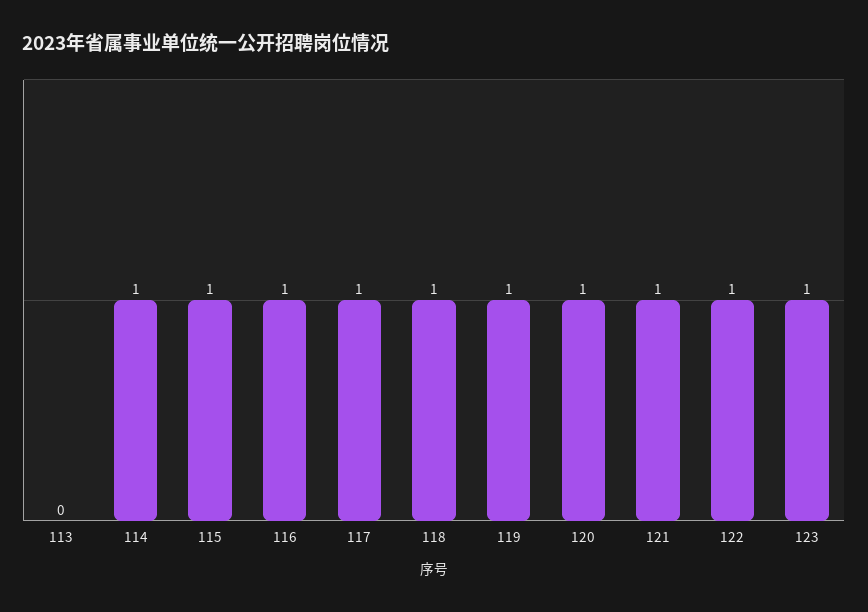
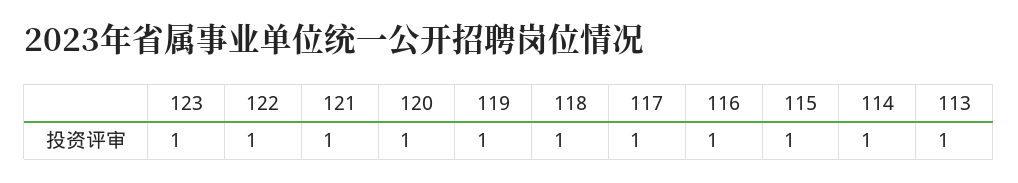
  {
-   "113": 0,
+   "113": 1,
    "114": 1,
    "115": 1,
    "116": 1,
    "117": 1,
    "118": 1,
    "119": 1,
    "120": 1,
    "121": 1,
    "122": 1,
    "123": 1
  }

